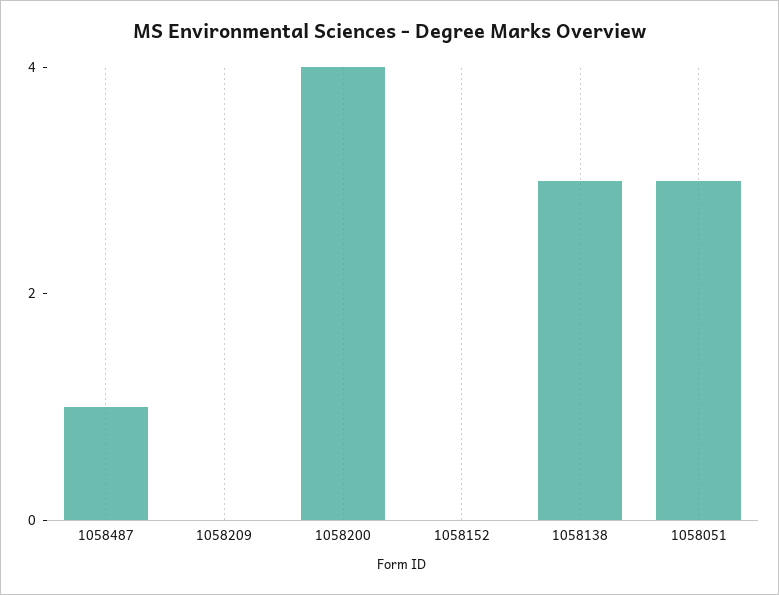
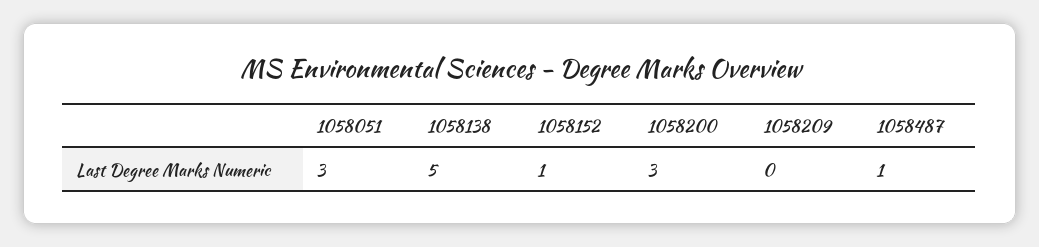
  {
    "1058487": 1,
    "1058209": 0,
-   "1058200": 4,
+   "1058200": 3,
-   "1058152": 0,
+   "1058152": 1,
-   "1058138": 3,
+   "1058138": 5,
    "1058051": 3
  }

